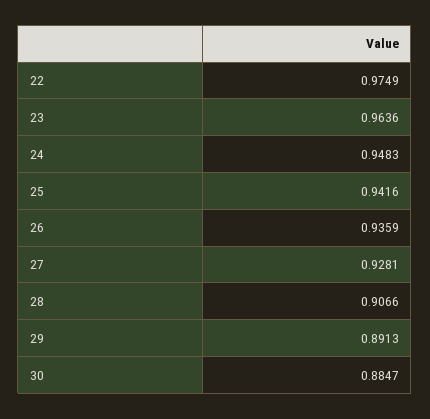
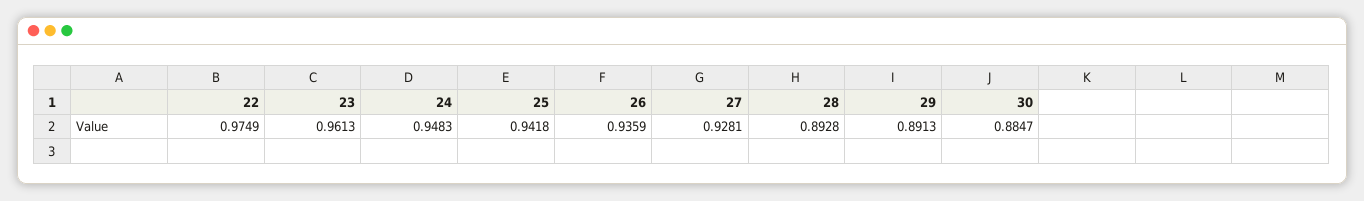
  {
    "22": 0.9749,
-   "23": 0.9636,
+   "23": 0.9613,
    "24": 0.9483,
-   "25": 0.9416,
+   "25": 0.9418,
    "26": 0.9359,
    "27": 0.9281,
-   "28": 0.9066,
+   "28": 0.8928,
    "29": 0.8913,
    "30": 0.8847
  }

